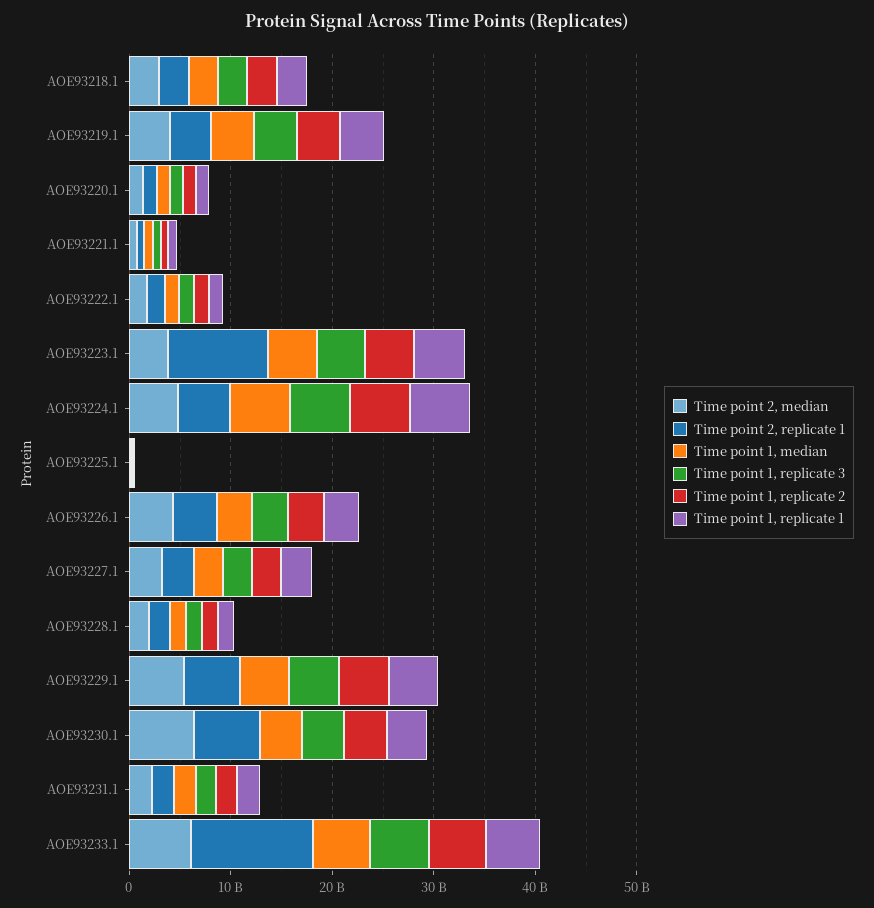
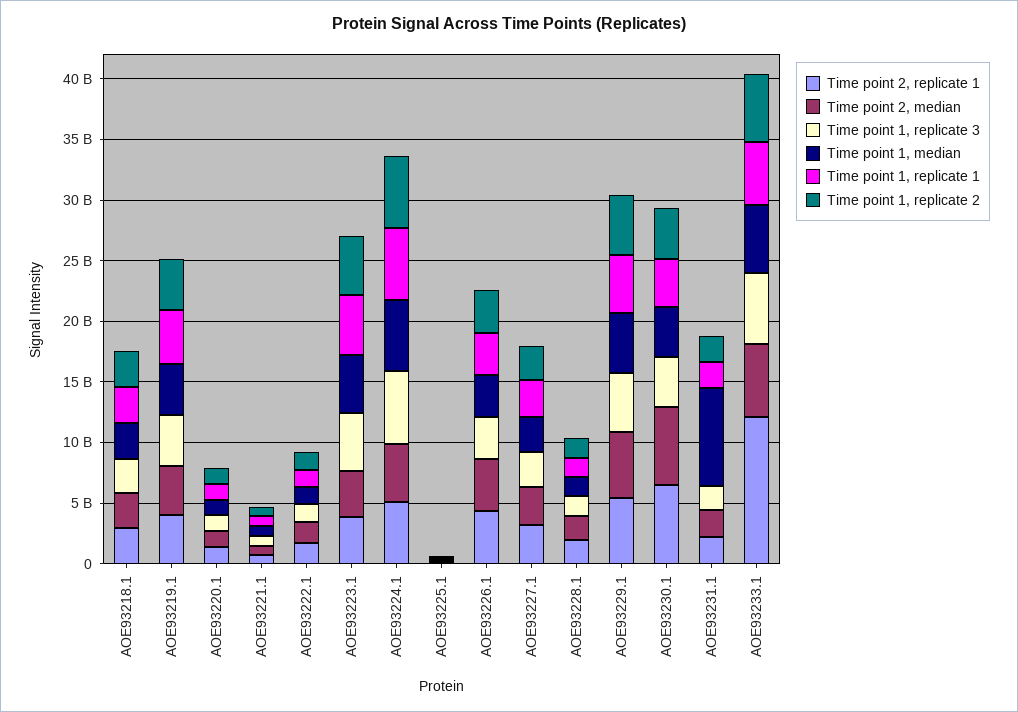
  {
    "Time point 2, median": {
      "AOE93218.1": 3000000000,
      "AOE93219.1": 4000000000,
      "AOE93220.1": 1000000000,
      "AOE93221.1": 1000000000,
      "AOE93222.1": 2000000000,
      "AOE93223.1": 4000000000,
      "AOE93224.1": 5000000000,
      "AOE93225.1": 0,
      "AOE93226.1": 4000000000,
      "AOE93227.1": 3000000000,
      "AOE93228.1": 2000000000,
      "AOE93229.1": 5000000000,
      "AOE93230.1": 6000000000,
      "AOE93231.1": 2000000000,
      "AOE93233.1": 6000000000
    },
    "Time point 2, replicate 1": {
      "AOE93218.1": 3000000000,
      "AOE93219.1": 4000000000,
      "AOE93220.1": 1000000000,
      "AOE93221.1": 1000000000,
      "AOE93222.1": 2000000000,
-     "AOE93223.1": 10000000000,
+     "AOE93223.1": 4000000000,
      "AOE93224.1": 5000000000,
      "AOE93225.1": 0,
      "AOE93226.1": 4000000000,
      "AOE93227.1": 3000000000,
      "AOE93228.1": 2000000000,
      "AOE93229.1": 5000000000,
      "AOE93230.1": 6000000000,
      "AOE93231.1": 2000000000,
      "AOE93233.1": 12000000000
    },
    "Time point 1, median": {
      "AOE93218.1": 3000000000,
      "AOE93219.1": 4000000000,
      "AOE93220.1": 1000000000,
      "AOE93221.1": 1000000000,
      "AOE93222.1": 1000000000,
      "AOE93223.1": 5000000000,
      "AOE93224.1": 6000000000,
      "AOE93225.1": 0,
      "AOE93226.1": 3000000000,
      "AOE93227.1": 3000000000,
      "AOE93228.1": 2000000000,
      "AOE93229.1": 5000000000,
      "AOE93230.1": 4000000000,
-     "AOE93231.1": 2000000000,
+     "AOE93231.1": 8000000000,
      "AOE93233.1": 6000000000
    },
    "Time point 1, replicate 3": {
      "AOE93218.1": 3000000000,
      "AOE93219.1": 4000000000,
      "AOE93220.1": 1000000000,
      "AOE93221.1": 1000000000,
      "AOE93222.1": 1000000000,
      "AOE93223.1": 5000000000,
      "AOE93224.1": 6000000000,
      "AOE93225.1": 0,
      "AOE93226.1": 3000000000,
      "AOE93227.1": 3000000000,
      "AOE93228.1": 2000000000,
      "AOE93229.1": 5000000000,
      "AOE93230.1": 4000000000,
      "AOE93231.1": 2000000000,
      "AOE93233.1": 6000000000
    },
    "Time point 1, replicate 2": {
      "AOE93218.1": 3000000000,
      "AOE93219.1": 4000000000,
      "AOE93220.1": 1000000000,
      "AOE93221.1": 1000000000,
      "AOE93222.1": 1000000000,
      "AOE93223.1": 5000000000,
      "AOE93224.1": 6000000000,
      "AOE93225.1": 0,
      "AOE93226.1": 4000000000,
      "AOE93227.1": 3000000000,
      "AOE93228.1": 2000000000,
      "AOE93229.1": 5000000000,
      "AOE93230.1": 4000000000,
      "AOE93231.1": 2000000000,
      "AOE93233.1": 6000000000
    },
    "Time point 1, replicate 1": {
      "AOE93218.1": 3000000000,
      "AOE93219.1": 4000000000,
      "AOE93220.1": 1000000000,
      "AOE93221.1": 1000000000,
      "AOE93222.1": 1000000000,
      "AOE93223.1": 5000000000,
      "AOE93224.1": 6000000000,
      "AOE93225.1": 0,
      "AOE93226.1": 3000000000,
      "AOE93227.1": 3000000000,
      "AOE93228.1": 2000000000,
      "AOE93229.1": 5000000000,
      "AOE93230.1": 4000000000,
      "AOE93231.1": 2000000000,
      "AOE93233.1": 5000000000
    }
  }

